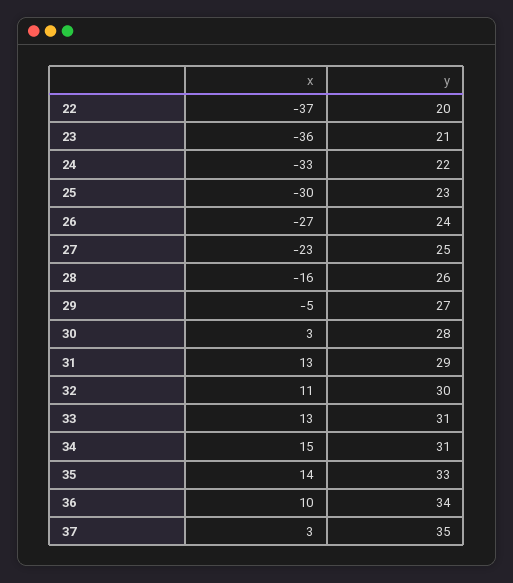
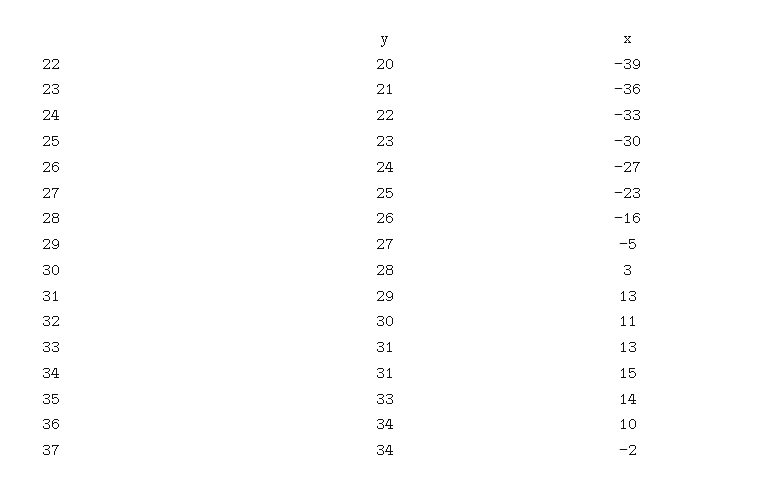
  {
    "x": {
-     "22": -37,
+     "22": -39,
      "23": -36,
      "24": -33,
      "25": -30,
      "26": -27,
      "27": -23,
      "28": -16,
      "29": -5,
      "30": 3,
      "31": 13,
      "32": 11,
      "33": 13,
      "34": 15,
      "35": 14,
      "36": 10,
-     "37": 3
+     "37": -2
    },
    "y": {
      "22": 20,
      "23": 21,
      "24": 22,
      "25": 23,
      "26": 24,
      "27": 25,
      "28": 26,
      "29": 27,
      "30": 28,
      "31": 29,
      "32": 30,
      "33": 31,
      "34": 31,
      "35": 33,
      "36": 34,
-     "37": 35
+     "37": 34
    }
  }

